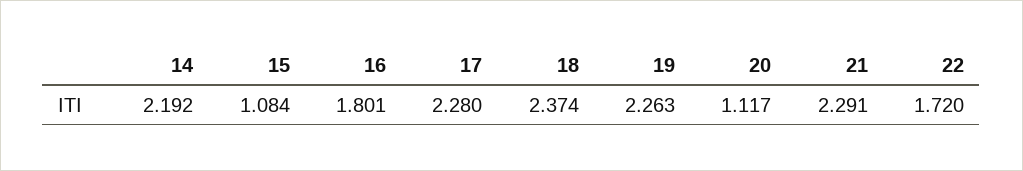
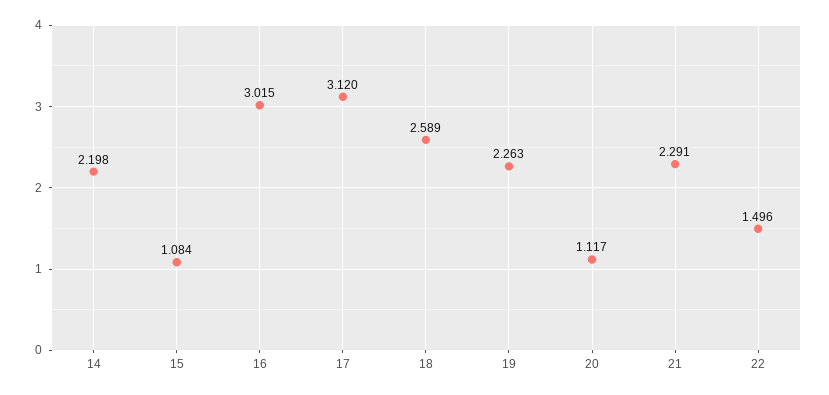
  {
-   "14": 2.192,
+   "14": 2.198,
    "15": 1.084,
-   "16": 1.801,
+   "16": 3.015,
-   "17": 2.28,
+   "17": 3.12,
-   "18": 2.374,
+   "18": 2.589,
    "19": 2.263,
    "20": 1.117,
    "21": 2.291,
-   "22": 1.72
+   "22": 1.496
  }

